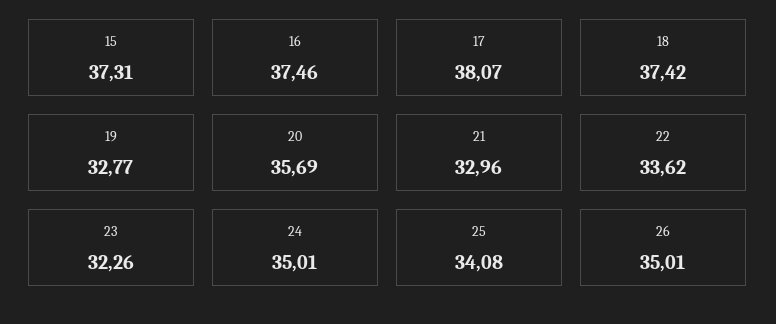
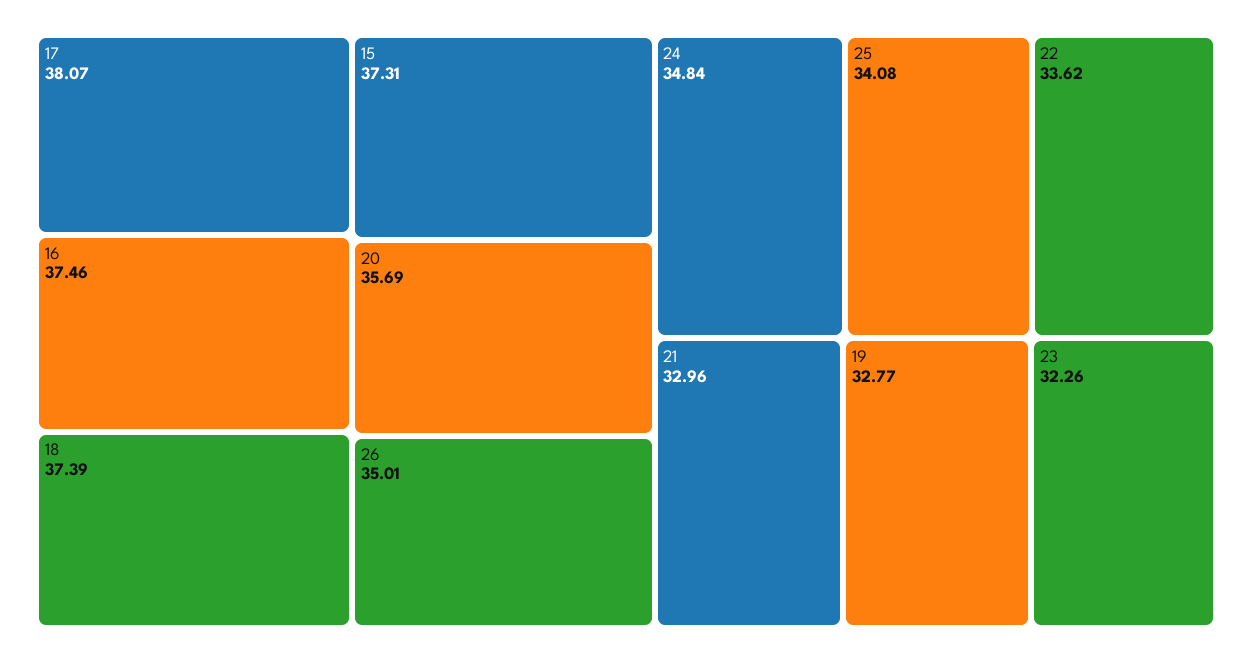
  {
    "15": 37.31,
    "16": 37.46,
    "17": 38.07,
-   "18": 37.42,
+   "18": 37.39,
    "19": 32.77,
    "20": 35.69,
    "21": 32.96,
    "22": 33.62,
    "23": 32.26,
-   "24": 35.01,
+   "24": 34.84,
    "25": 34.08,
    "26": 35.01
  }

